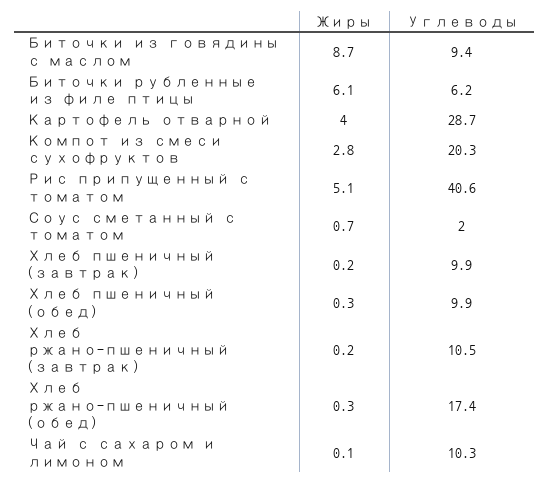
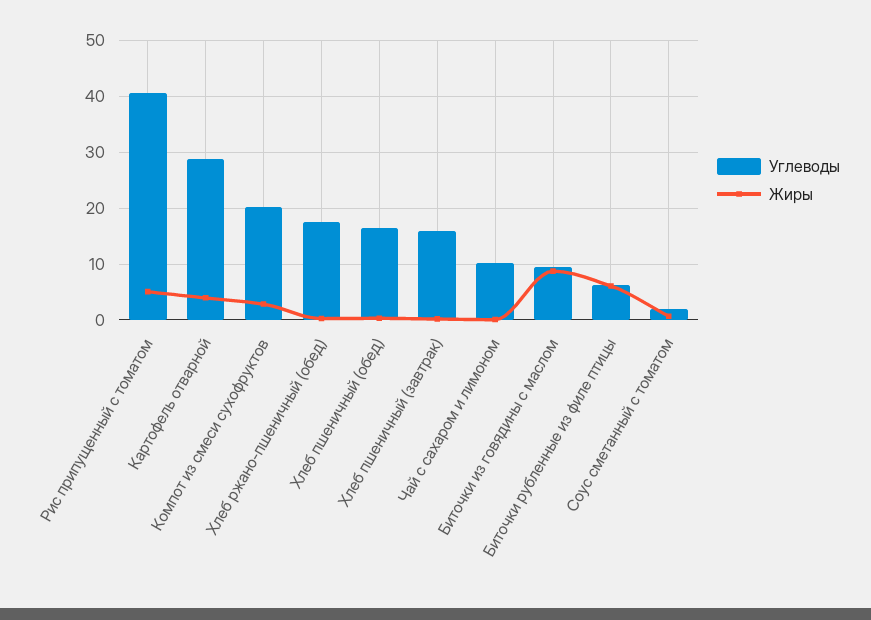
  {
    "Жиры": {
      "Биточки из говядины с маслом": 8.7,
      "Биточки рубленные из филе птицы": 6.1,
      "Картофель отварной": 4,
      "Компот из смеси сухофруктов": 2.8,
      "Рис припущенный с томатом": 5.1,
      "Соус сметанный с томатом": 0.7,
      "Хлеб пшеничный (завтрак)": 0.2,
      "Хлеб пшеничный (обед)": 0.3,
-     "Хлеб ржано-пшеничный (завтрак)": 0.2,
      "Хлеб ржано-пшеничный (обед)": 0.3,
      "Чай с сахаром и лимоном": 0.1
    },
    "Углеводы": {
      "Биточки из говядины с маслом": 9.4,
      "Биточки рубленные из филе птицы": 6.2,
      "Картофель отварной": 28.7,
      "Компот из смеси сухофруктов": 20.3,
      "Рис припущенный с томатом": 40.6,
      "Соус сметанный с томатом": 2,
-     "Хлеб пшеничный (завтрак)": 9.9,
+     "Хлеб пшеничный (завтрак)": 16,
-     "Хлеб пшеничный (обед)": 9.9,
+     "Хлеб пшеничный (обед)": 16,
-     "Хлеб ржано-пшеничный (завтрак)": 10.5,
      "Хлеб ржано-пшеничный (обед)": 17.4,
      "Чай с сахаром и лимоном": 10.3
    }
  }

